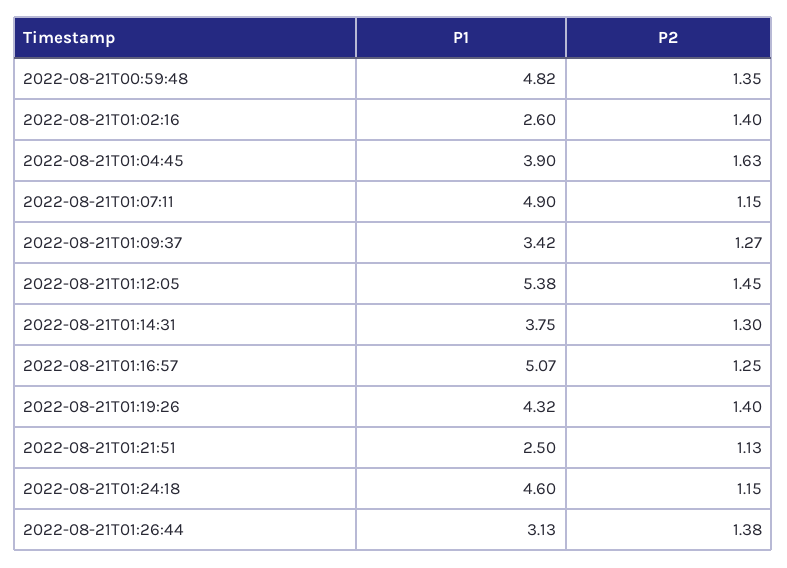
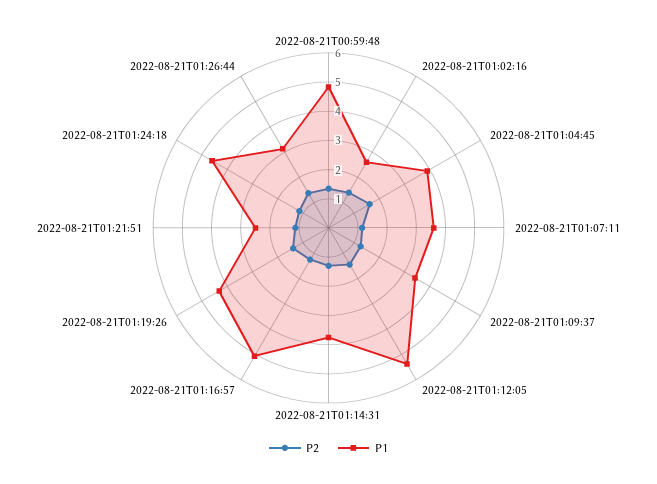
  {
    "P1": {
      "2022-08-21T00:59:48": 4.82,
      "2022-08-21T01:02:16": 2.6,
      "2022-08-21T01:04:45": 3.9,
-     "2022-08-21T01:07:11": 4.9,
+     "2022-08-21T01:07:11": 3.5,
      "2022-08-21T01:09:37": 3.42,
      "2022-08-21T01:12:05": 5.38,
      "2022-08-21T01:14:31": 3.75,
      "2022-08-21T01:16:57": 5.07,
      "2022-08-21T01:19:26": 4.32,
      "2022-08-21T01:21:51": 2.5,
      "2022-08-21T01:24:18": 4.6,
      "2022-08-21T01:26:44": 3.13
    },
    "P2": {
      "2022-08-21T00:59:48": 1.35,
      "2022-08-21T01:02:16": 1.4,
      "2022-08-21T01:04:45": 1.63,
      "2022-08-21T01:07:11": 1.15,
      "2022-08-21T01:09:37": 1.27,
      "2022-08-21T01:12:05": 1.45,
      "2022-08-21T01:14:31": 1.3,
      "2022-08-21T01:16:57": 1.25,
      "2022-08-21T01:19:26": 1.4,
      "2022-08-21T01:21:51": 1.13,
      "2022-08-21T01:24:18": 1.15,
      "2022-08-21T01:26:44": 1.38
    }
  }

